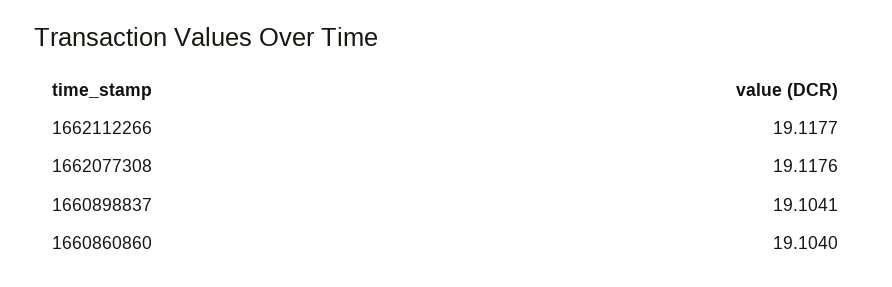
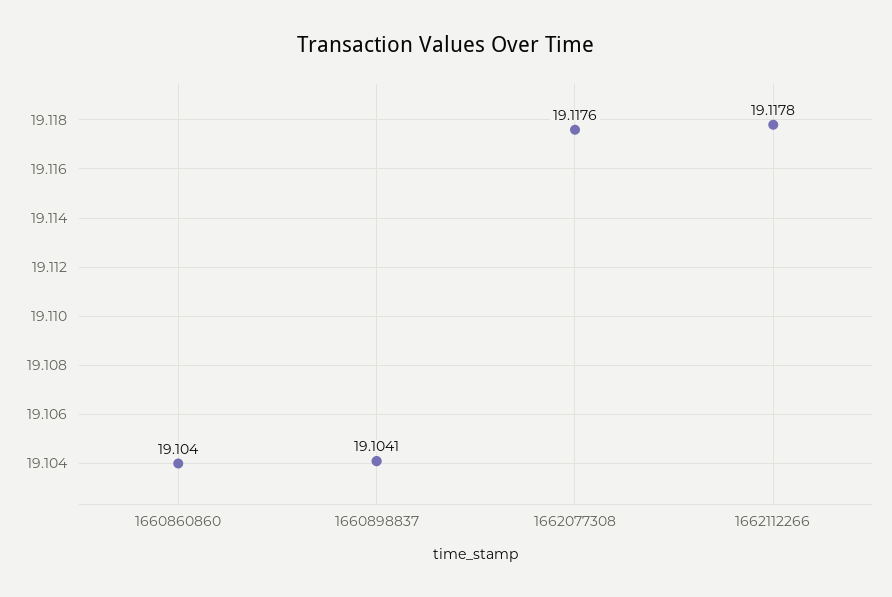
  {
-   "1662112266": 19.1177,
+   "1662112266": 19.1178,
    "1662077308": 19.1176,
    "1660898837": 19.1041,
    "1660860860": 19.104
  }

